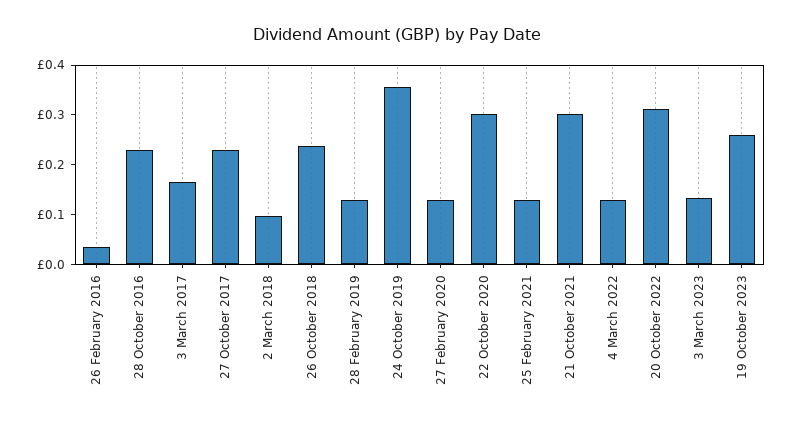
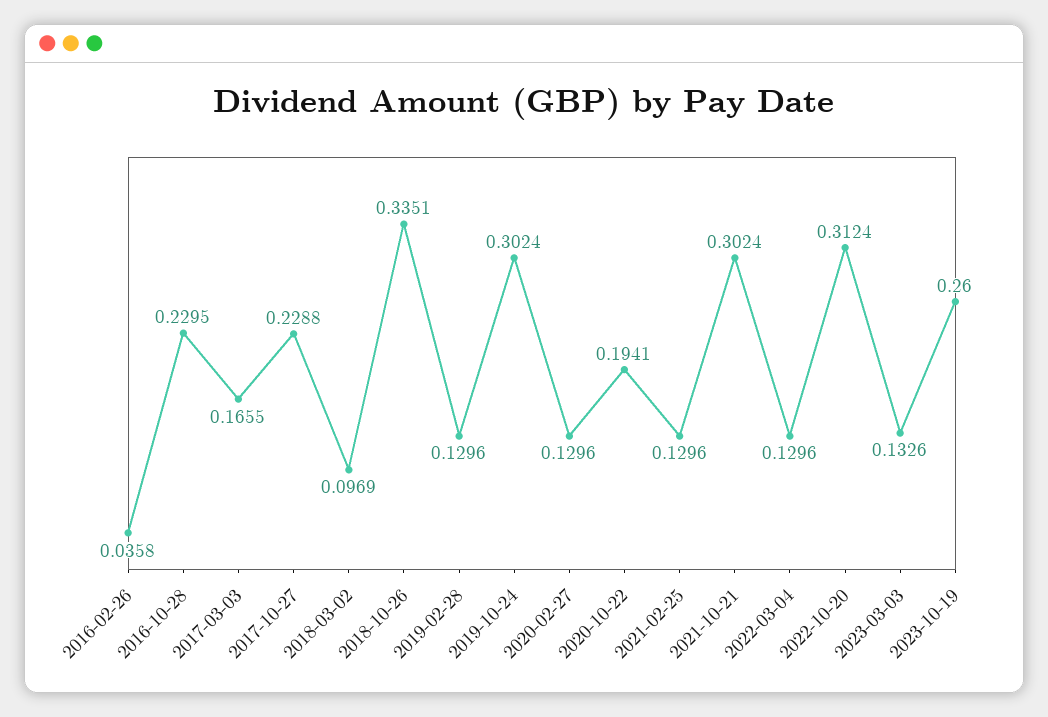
  {
    "26 February 2016": 0.0358,
    "28 October 2016": 0.2295,
    "3 March 2017": 0.1655,
    "27 October 2017": 0.2288,
    "2 March 2018": 0.0969,
-   "26 October 2018": 0.24,
+   "26 October 2018": 0.3351,
    "28 February 2019": 0.1296,
-   "24 October 2019": 0.36,
+   "24 October 2019": 0.3024,
    "27 February 2020": 0.1296,
-   "22 October 2020": 0.3,
+   "22 October 2020": 0.1941,
    "25 February 2021": 0.1296,
    "21 October 2021": 0.3024,
    "4 March 2022": 0.1296,
    "20 October 2022": 0.3124,
    "3 March 2023": 0.1326,
    "19 October 2023": 0.26
  }

